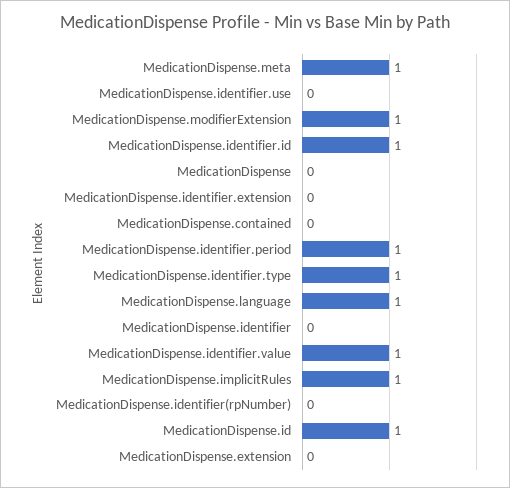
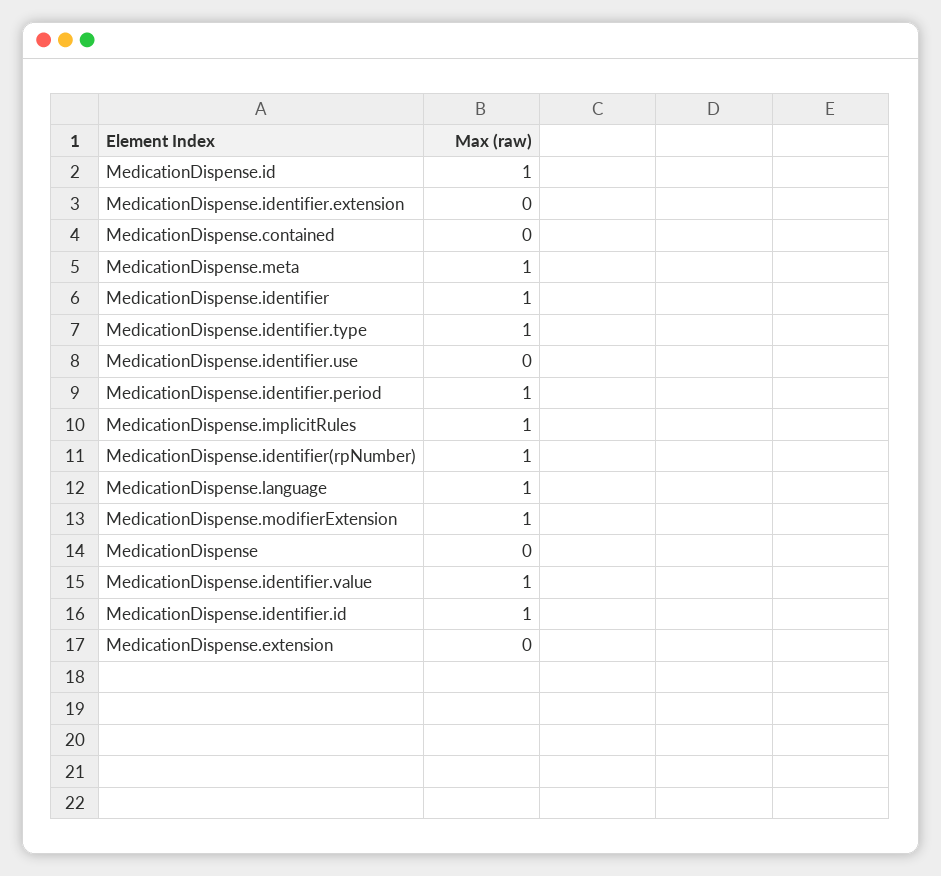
  {
    "MedicationDispense.meta": 1,
    "MedicationDispense.identifier.use": 0,
    "MedicationDispense.modifierExtension": 1,
    "MedicationDispense.identifier.id": 1,
    "MedicationDispense": 0,
    "MedicationDispense.identifier.extension": 0,
    "MedicationDispense.contained": 0,
    "MedicationDispense.identifier.period": 1,
    "MedicationDispense.identifier.type": 1,
    "MedicationDispense.language": 1,
-   "MedicationDispense.identifier": 0,
+   "MedicationDispense.identifier": 1,
    "MedicationDispense.identifier.value": 1,
    "MedicationDispense.implicitRules": 1,
-   "MedicationDispense.identifier(rpNumber)": 0,
+   "MedicationDispense.identifier(rpNumber)": 1,
    "MedicationDispense.id": 1,
    "MedicationDispense.extension": 0
  }

